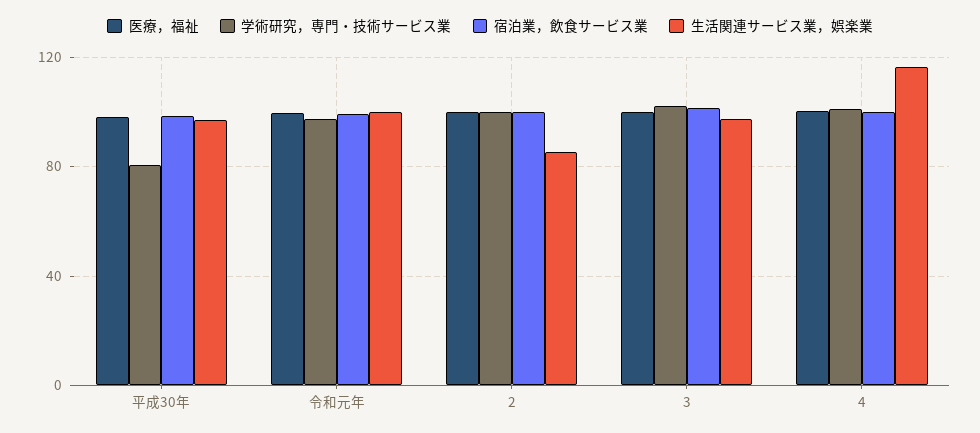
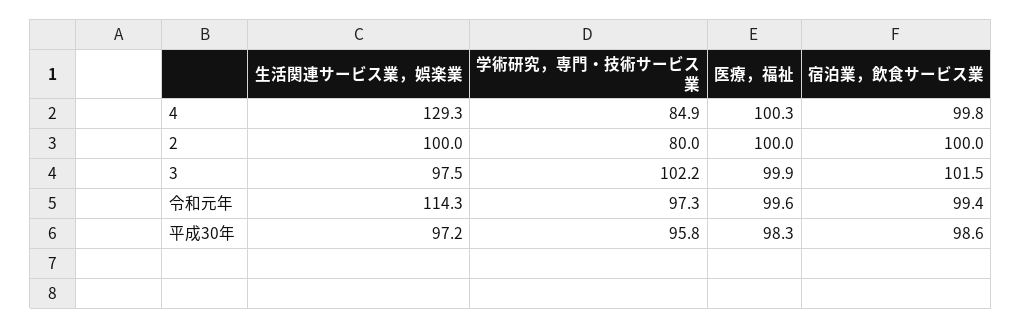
  {
    "医療，福祉": {
      "平成30年": 98.3,
      "令和元年": 99.6,
      "2": 100,
      "3": 99.9,
      "4": 100.3
    },
    "学術研究，専門・技術サービス業": {
-     "平成30年": 80,
+     "平成30年": 95.8,
      "令和元年": 97.3,
-     "2": 100,
+     "2": 80,
      "3": 102.2,
-     "4": 100
+     "4": 84.9
    },
    "宿泊業，飲食サービス業": {
      "平成30年": 98.6,
      "令和元年": 99.4,
      "2": 100,
      "3": 101.5,
      "4": 99.8
    },
    "生活関連サービス業，娯楽業": {
      "平成30年": 97.2,
-     "令和元年": 100,
+     "令和元年": 114.3,
-     "2": 85,
+     "2": 100,
      "3": 97.5,
-     "4": 115
+     "4": 129.3
    }
  }

